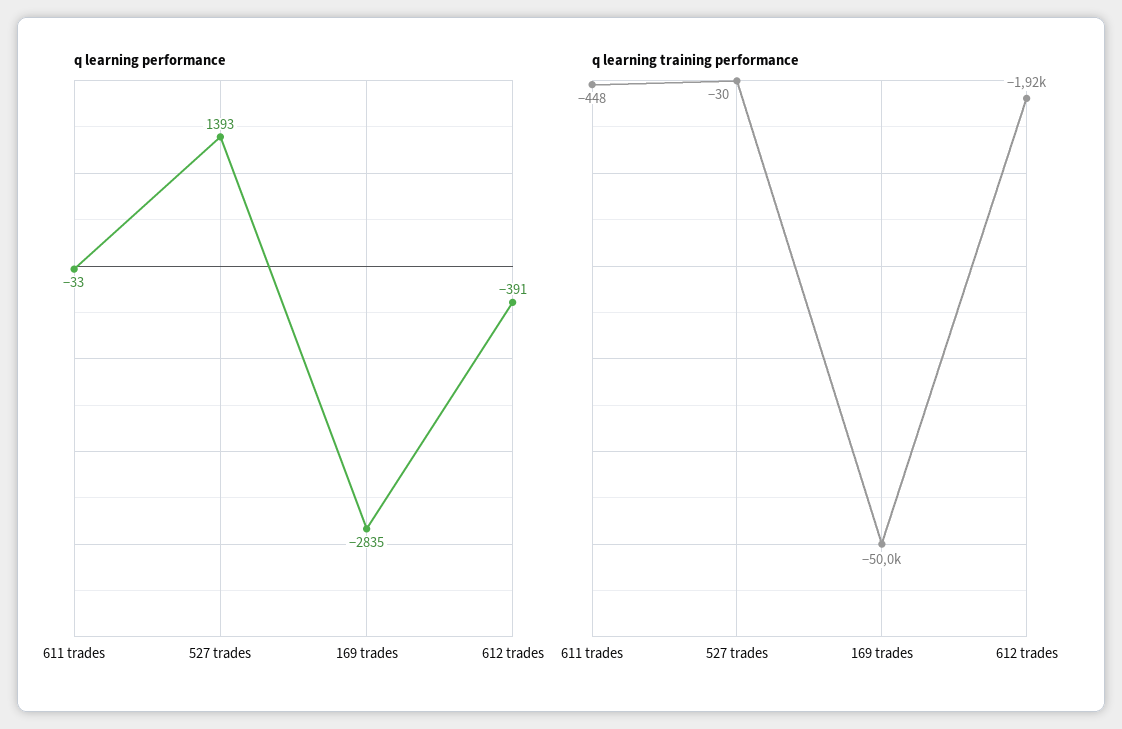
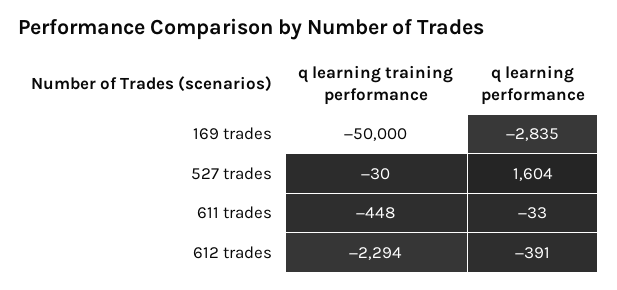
  {
    "q learning performance": {
      "611 trades": -33,
-     "527 trades": 1393,
+     "527 trades": 1604,
      "169 trades": -2835,
      "612 trades": -391
    },
    "q learning training performance": {
      "611 trades": -448,
      "527 trades": -30,
      "169 trades": -50000,
-     "612 trades": -1920
+     "612 trades": -2294
    }
  }

